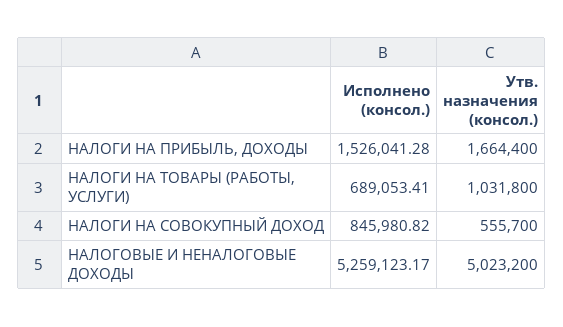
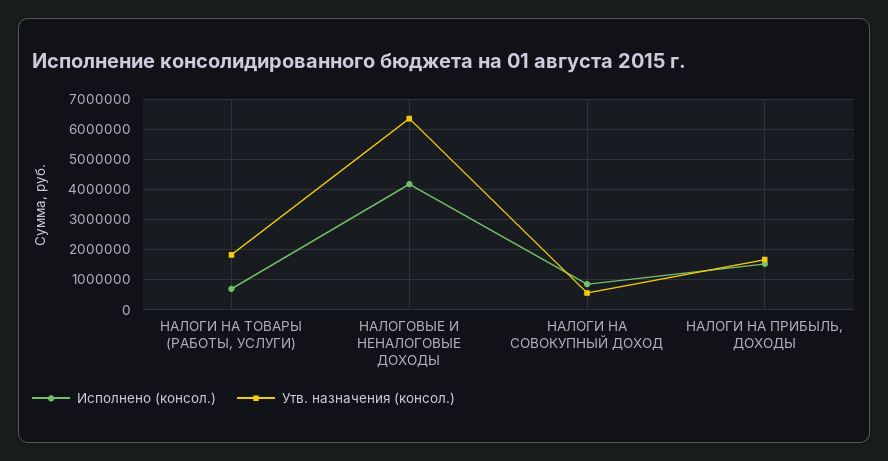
  {
    "Исполнено (консол.)": {
      "НАЛОГИ НА ПРИБЫЛЬ, ДОХОДЫ": 1526041.28,
      "НАЛОГИ НА ТОВАРЫ (РАБОТЫ, УСЛУГИ)": 689053.41,
      "НАЛОГИ НА СОВОКУПНЫЙ ДОХОД": 845980.82,
-     "НАЛОГОВЫЕ И НЕНАЛОГОВЫЕ ДОХОДЫ": 5259123.17
+     "НАЛОГОВЫЕ И НЕНАЛОГОВЫЕ ДОХОДЫ": 4200000
    },
    "Утв. назначения (консол.)": {
      "НАЛОГИ НА ПРИБЫЛЬ, ДОХОДЫ": 1664400,
-     "НАЛОГИ НА ТОВАРЫ (РАБОТЫ, УСЛУГИ)": 1031800,
+     "НАЛОГИ НА ТОВАРЫ (РАБОТЫ, УСЛУГИ)": 1800000,
      "НАЛОГИ НА СОВОКУПНЫЙ ДОХОД": 555700,
-     "НАЛОГОВЫЕ И НЕНАЛОГОВЫЕ ДОХОДЫ": 5023200
+     "НАЛОГОВЫЕ И НЕНАЛОГОВЫЕ ДОХОДЫ": 6400000
    }
  }

